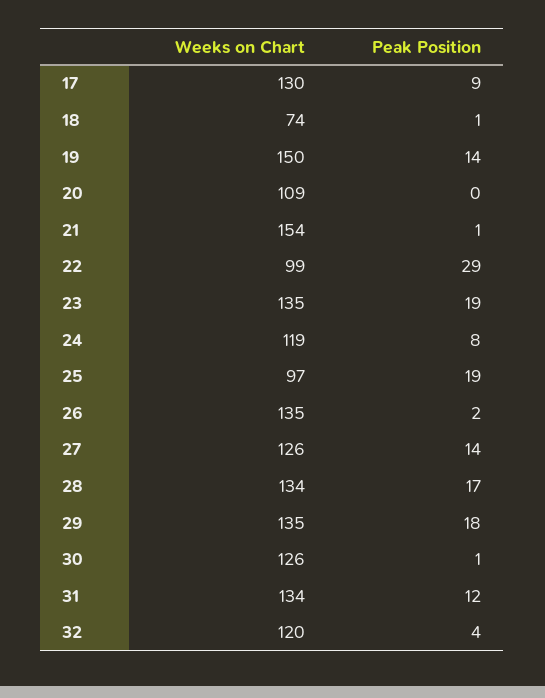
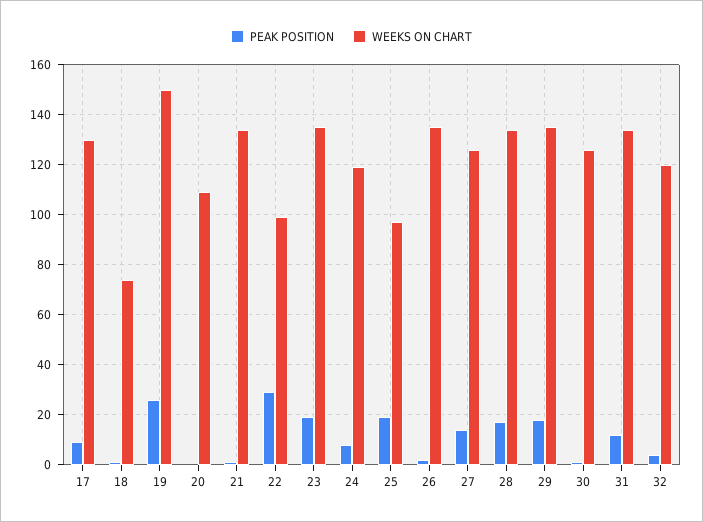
  {
    "Weeks on Chart": {
      "17": 130,
      "18": 74,
      "19": 150,
      "20": 109,
-     "21": 154,
+     "21": 135,
      "22": 99,
      "23": 135,
      "24": 119,
      "25": 97,
      "26": 135,
      "27": 126,
      "28": 134,
      "29": 135,
      "30": 126,
      "31": 134,
      "32": 120
    },
    "Peak Position": {
      "17": 9,
      "18": 1,
-     "19": 14,
+     "19": 25,
      "20": 0,
      "21": 1,
      "22": 29,
      "23": 19,
      "24": 8,
      "25": 19,
      "26": 2,
      "27": 14,
      "28": 17,
      "29": 18,
      "30": 1,
      "31": 12,
      "32": 4
    }
  }

